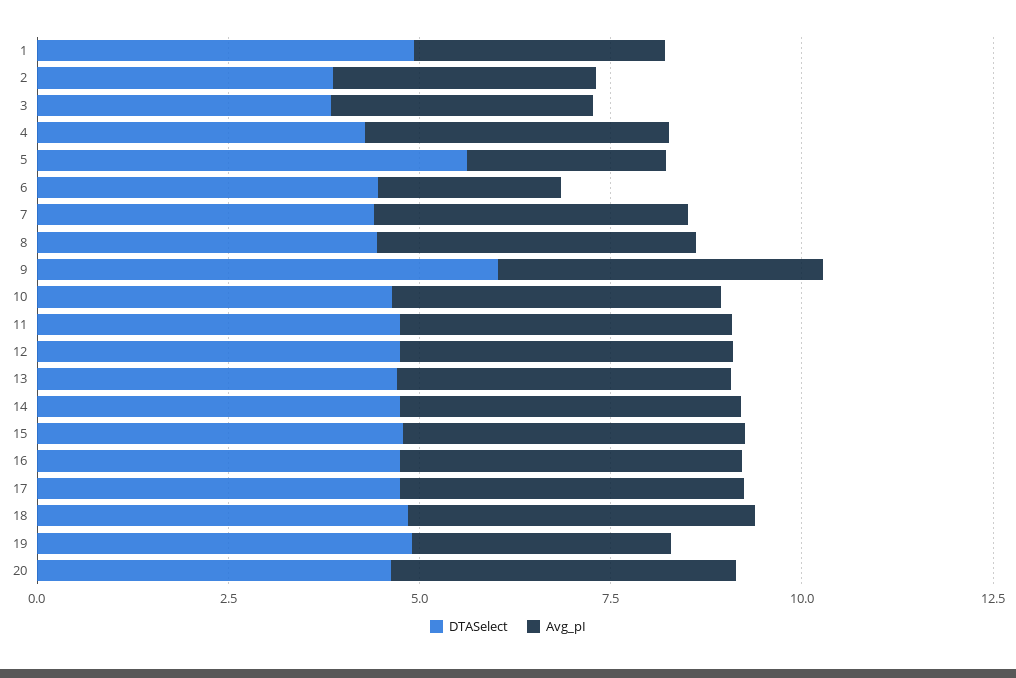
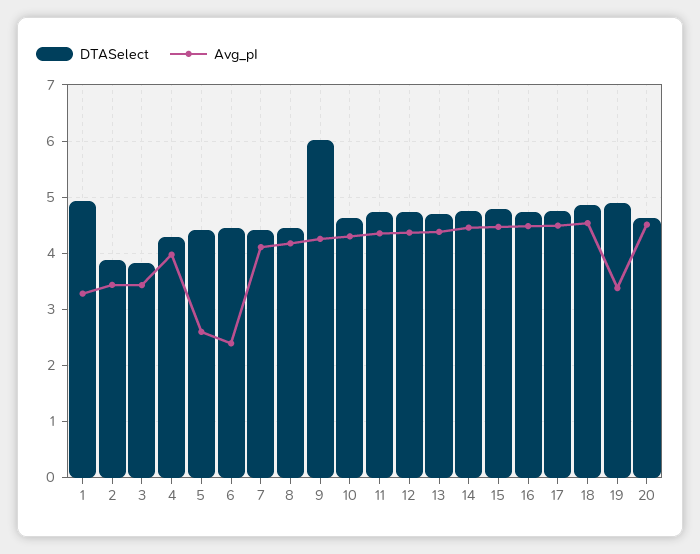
  {
    "DTASelect": {
      "1": 5,
      "2": 3.8,
      "3": 3.8,
      "4": 4.2,
-     "5": 5.5,
+     "5": 4.4,
      "6": 4.4,
      "7": 4.4,
      "8": 4.4,
      "9": 6,
      "10": 4.6,
      "11": 4.8,
      "12": 4.8,
      "13": 4.6,
      "14": 4.8,
      "15": 4.8,
      "16": 4.8,
      "17": 4.8,
      "18": 4.8,
      "19": 5,
      "20": 4.6
    },
    "Avg_pI": {
      "1": 3.2,
      "2": 3.4,
      "3": 3.4,
      "4": 4,
      "5": 2.6,
      "6": 2.4,
      "7": 4.2,
      "8": 4.2,
      "9": 4.2,
      "10": 4.4,
      "11": 4.4,
      "12": 4.4,
      "13": 4.4,
      "14": 4.4,
      "15": 4.4,
      "16": 4.4,
      "17": 4.4,
      "18": 4.6,
      "19": 3.4,
      "20": 4.6
    }
  }

